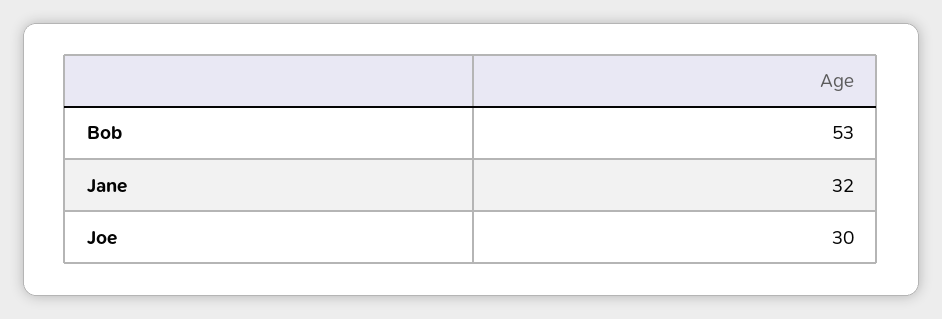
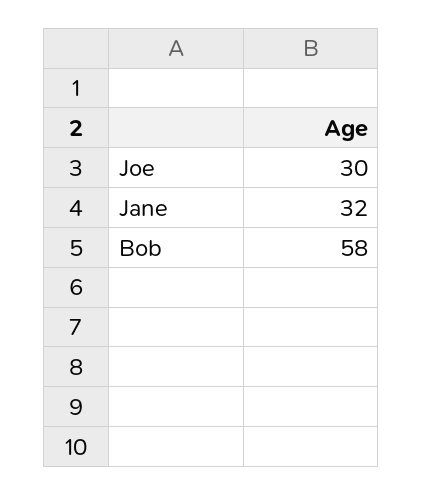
  {
-   "Bob": 53,
+   "Bob": 58,
    "Jane": 32,
    "Joe": 30
  }

